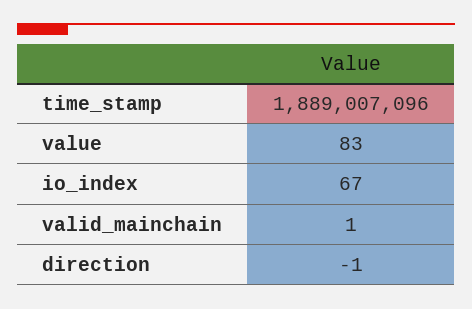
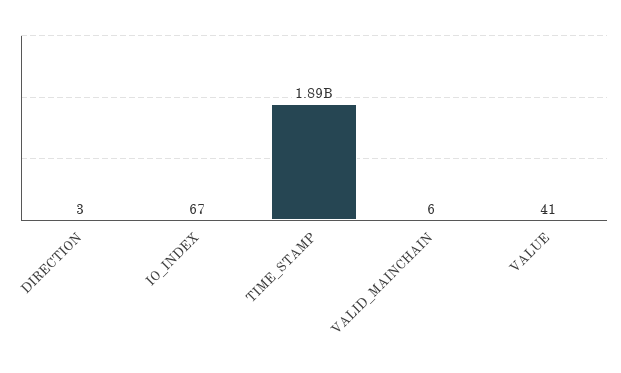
  {
    "time_stamp": 1889007096,
-   "value": 83,
+   "value": 41,
    "io_index": 67,
-   "valid_mainchain": 1,
+   "valid_mainchain": 6,
-   "direction": -1
+   "direction": 3
  }

